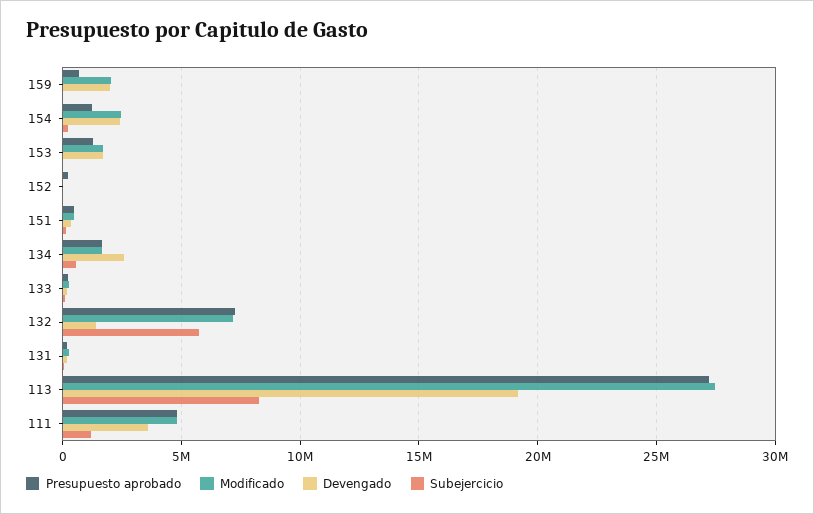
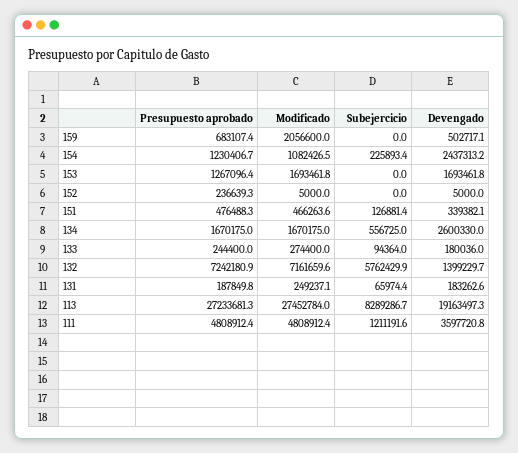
  {
    "Presupuesto aprobado": {
      "159": 683107.4,
      "154": 1230406.7,
      "153": 1267096.4,
      "152": 236639.3,
      "151": 476488.3,
      "134": 1670175,
      "133": 244400,
      "132": 7242180.9,
      "131": 187849.8,
      "113": 27233681.3,
      "111": 4808912.4
    },
    "Modificado": {
      "159": 2056600,
-     "154": 2500000,
+     "154": 1082426.5,
      "153": 1693461.8,
      "152": 5000,
      "151": 466263.6,
      "134": 1670175,
      "133": 274400,
      "132": 7161659.6,
      "131": 249237.1,
      "113": 27452784,
      "111": 4808912.4
    },
    "Devengado": {
-     "159": 2000000,
+     "159": 502717.1,
      "154": 2437313.2,
      "153": 1693461.8,
      "152": 5000,
      "151": 339382.1,
      "134": 2600330,
      "133": 180036,
      "132": 1399229.7,
      "131": 183262.6,
      "113": 19163497.3,
      "111": 3597720.8
    },
    "Subejercicio": {
      "159": 0,
      "154": 225893.4,
      "153": 0,
      "152": 0,
      "151": 126881.4,
      "134": 556725,
      "133": 94364,
      "132": 5762429.9,
      "131": 65974.4,
      "113": 8289286.7,
      "111": 1211191.6
    }
  }

